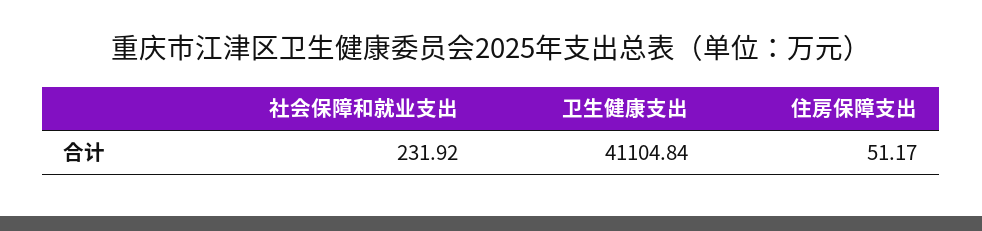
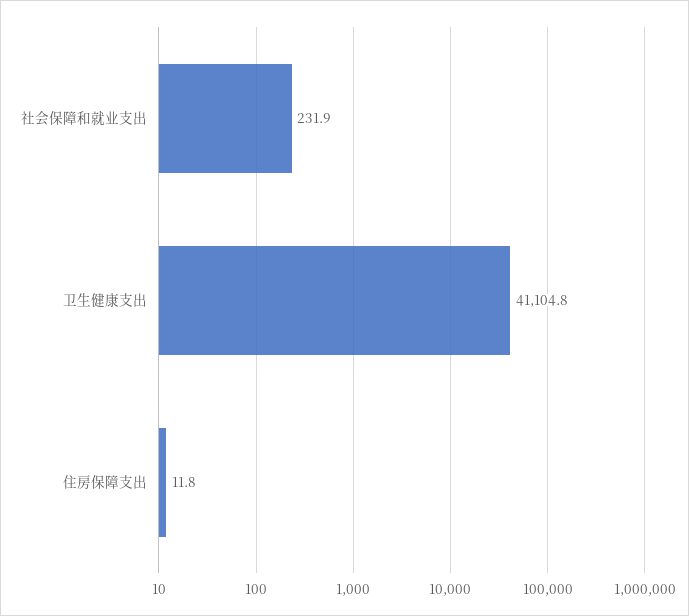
  {
    "社会保障和就业支出": 231.92,
    "卫生健康支出": 41104.84,
-   "住房保障支出": 51.17
+   "住房保障支出": 11.8
  }

